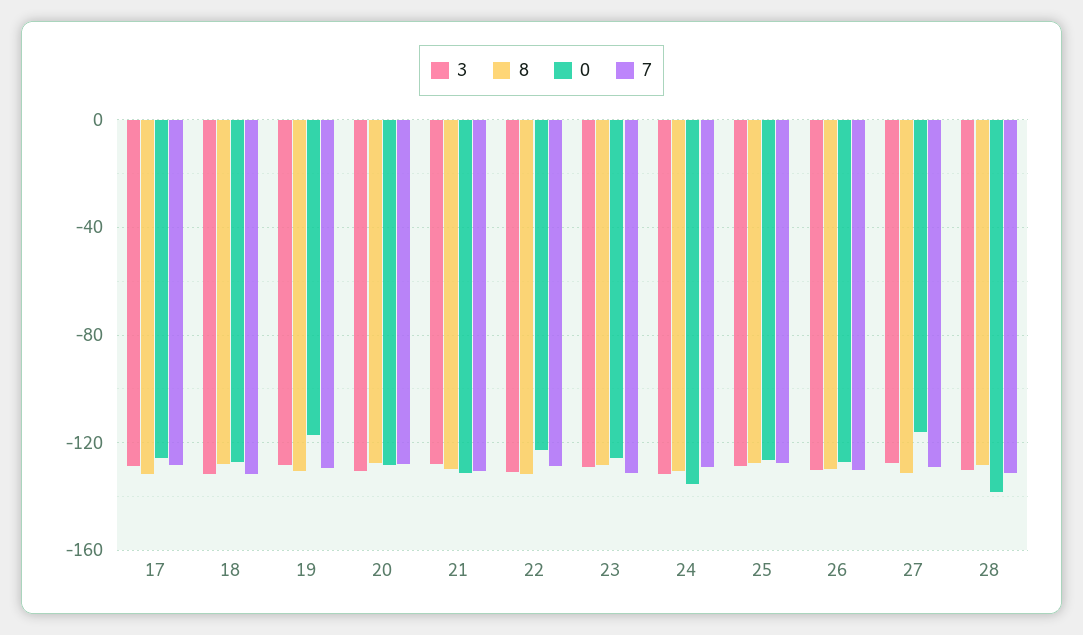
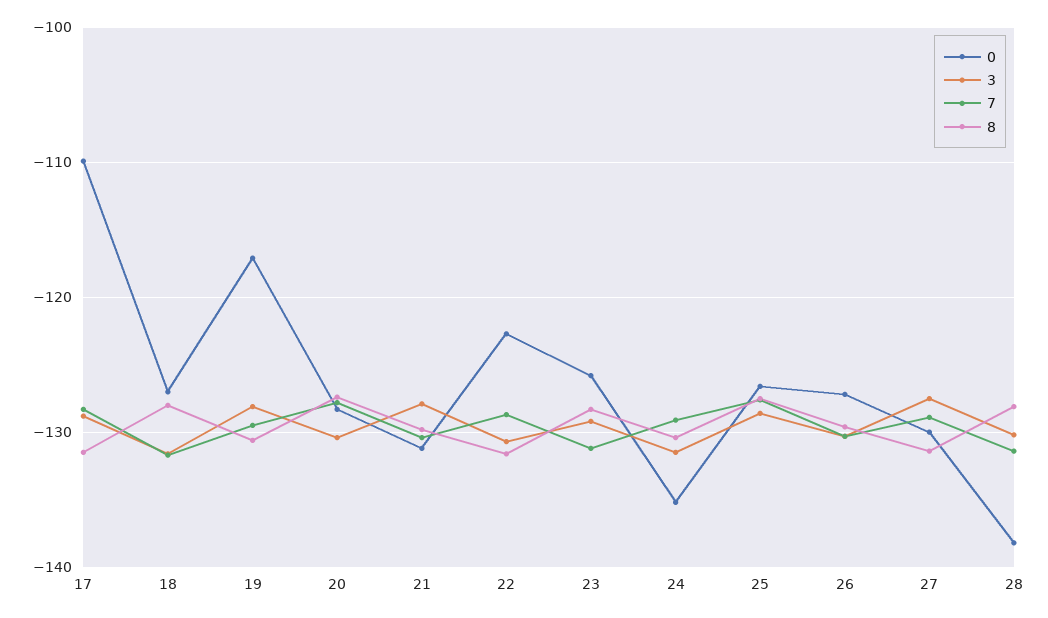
  {
    "3": {
      "17": -129,
      "18": -132,
      "19": -128,
      "20": -130,
      "21": -128,
      "22": -131,
      "23": -129,
      "24": -132,
      "25": -129,
      "26": -130,
      "27": -128,
      "28": -130
    },
    "8": {
      "17": -132,
      "18": -128,
      "19": -131,
      "20": -127,
      "21": -130,
      "22": -132,
      "23": -128,
      "24": -130,
      "25": -128,
      "26": -130,
      "27": -131,
      "28": -128
    },
    "0": {
-     "17": -125,
+     "17": -110,
      "18": -127,
      "19": -117,
      "20": -128,
      "21": -131,
      "22": -123,
      "23": -126,
      "24": -135,
      "25": -127,
      "26": -127,
-     "27": -115,
+     "27": -130,
      "28": -138
    },
    "7": {
      "17": -128,
      "18": -132,
      "19": -130,
      "20": -128,
      "21": -130,
      "22": -129,
      "23": -131,
      "24": -129,
      "25": -128,
      "26": -130,
      "27": -129,
      "28": -131
    }
  }

